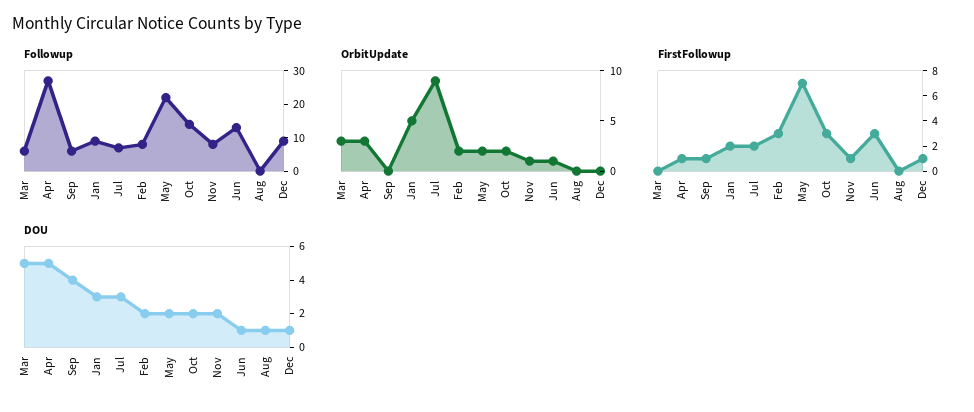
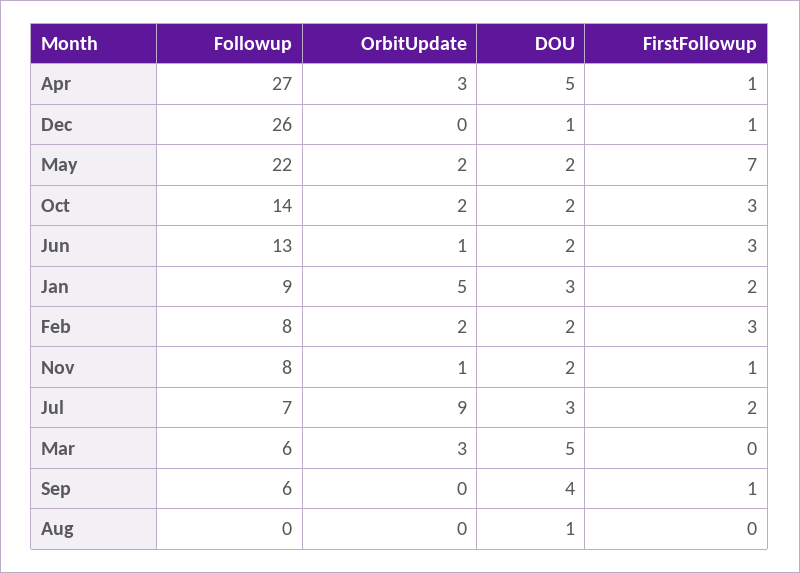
  {
    "Followup": {
      "Mar": 6,
      "Apr": 27,
      "Sep": 6,
      "Jan": 9,
      "Jul": 7,
      "Feb": 8,
      "May": 22,
      "Oct": 14,
      "Nov": 8,
      "Jun": 13,
      "Aug": 0,
-     "Dec": 10
+     "Dec": 26
    },
    "OrbitUpdate": {
      "Mar": 3,
      "Apr": 3,
      "Sep": 0,
      "Jan": 5,
      "Jul": 9,
      "Feb": 2,
      "May": 2,
      "Oct": 2,
      "Nov": 1,
      "Jun": 1,
      "Aug": 0,
      "Dec": 0
    },
    "FirstFollowup": {
      "Mar": 0,
      "Apr": 1,
      "Sep": 1,
      "Jan": 2,
      "Jul": 2,
      "Feb": 3,
      "May": 7,
      "Oct": 3,
      "Nov": 1,
      "Jun": 3,
      "Aug": 0,
      "Dec": 1
    },
    "DOU": {
      "Mar": 5,
      "Apr": 5,
      "Sep": 4,
      "Jan": 3,
      "Jul": 3,
      "Feb": 2,
      "May": 2,
      "Oct": 2,
      "Nov": 2,
-     "Jun": 1,
+     "Jun": 2,
      "Aug": 1,
      "Dec": 1
    }
  }

